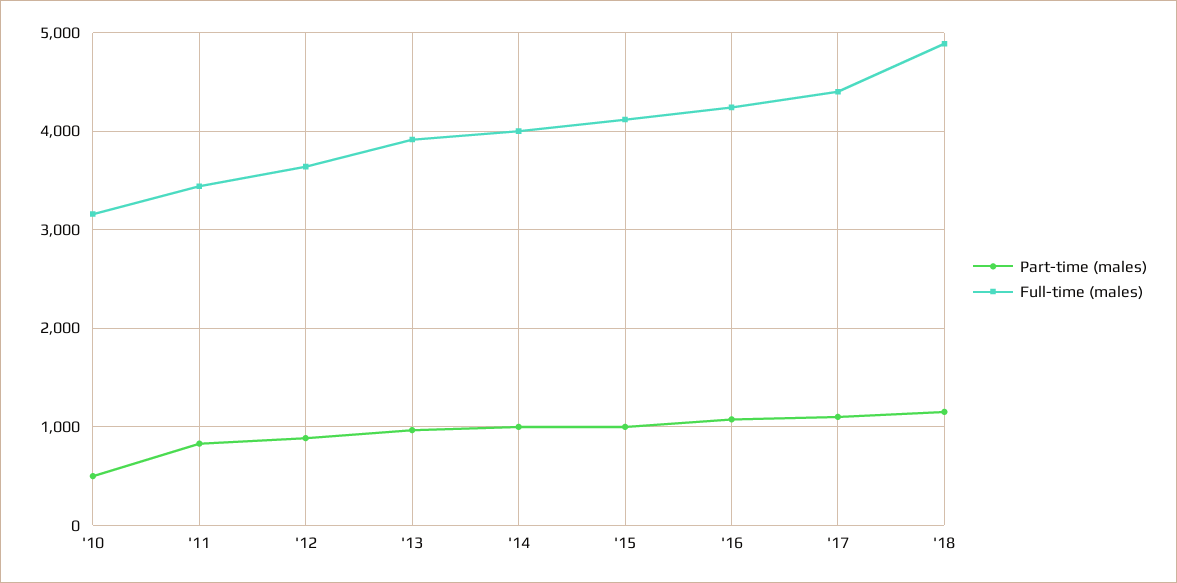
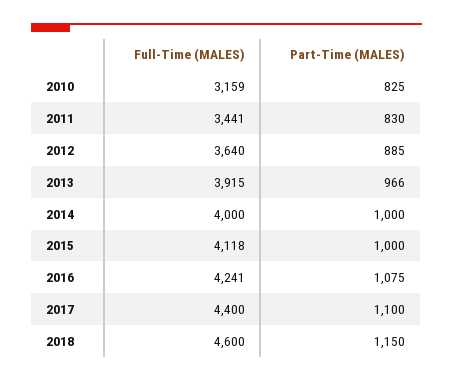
  {
    "Part-time (males)": {
-     "'10": 500,
+     "'10": 825,
      "'11": 830,
      "'12": 885,
      "'13": 966,
      "'14": 1000,
      "'15": 1000,
      "'16": 1075,
      "'17": 1100,
      "'18": 1150
    },
    "Full-time (males)": {
      "'10": 3159,
      "'11": 3441,
      "'12": 3640,
      "'13": 3915,
      "'14": 4000,
      "'15": 4118,
      "'16": 4241,
      "'17": 4400,
-     "'18": 4900
+     "'18": 4600
    }
  }

